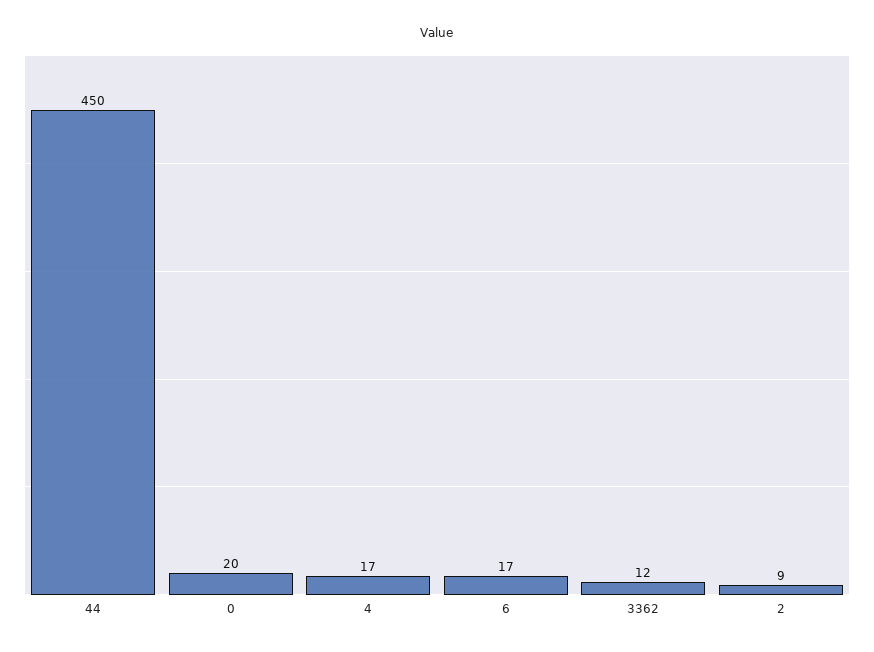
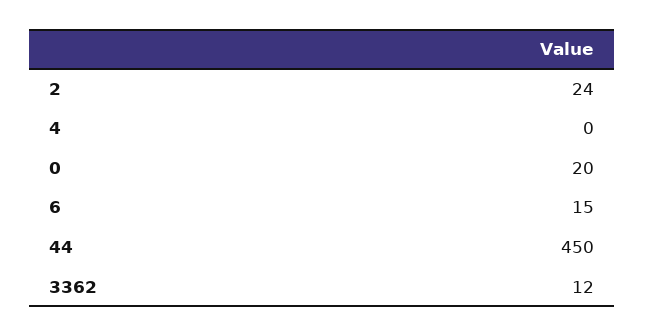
  {
    "44": 450,
    "0": 20,
-   "4": 17,
+   "4": 0,
-   "6": 17,
+   "6": 15,
    "3362": 12,
-   "2": 9
+   "2": 24
  }

